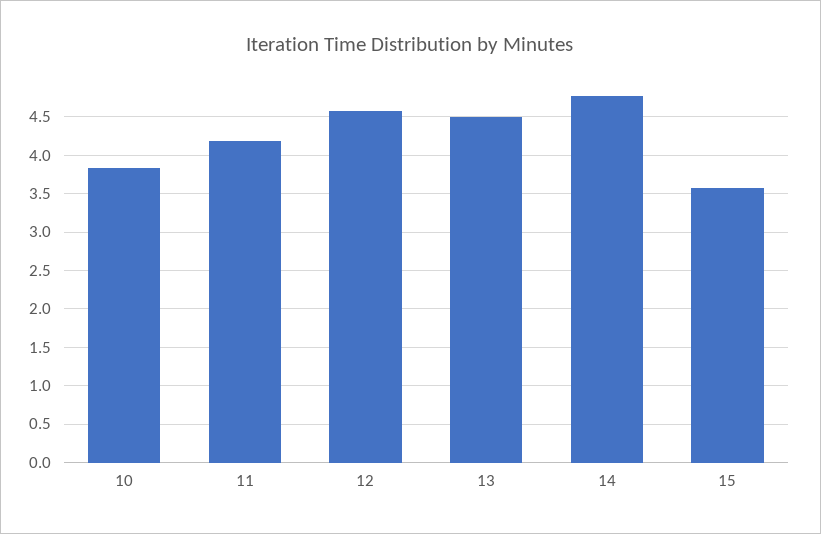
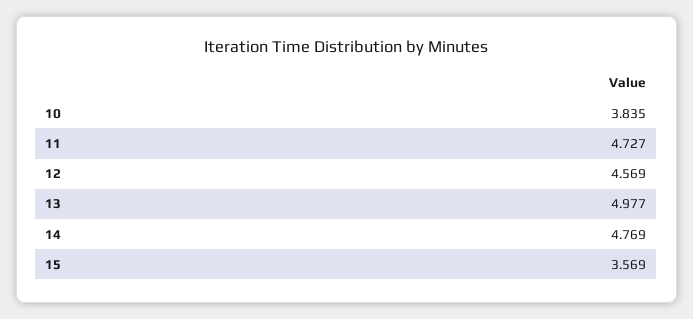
  {
    "10": 3.835,
-   "11": 4.2,
+   "11": 4.727,
    "12": 4.569,
-   "13": 4.5,
+   "13": 4.977,
    "14": 4.769,
    "15": 3.569
  }

